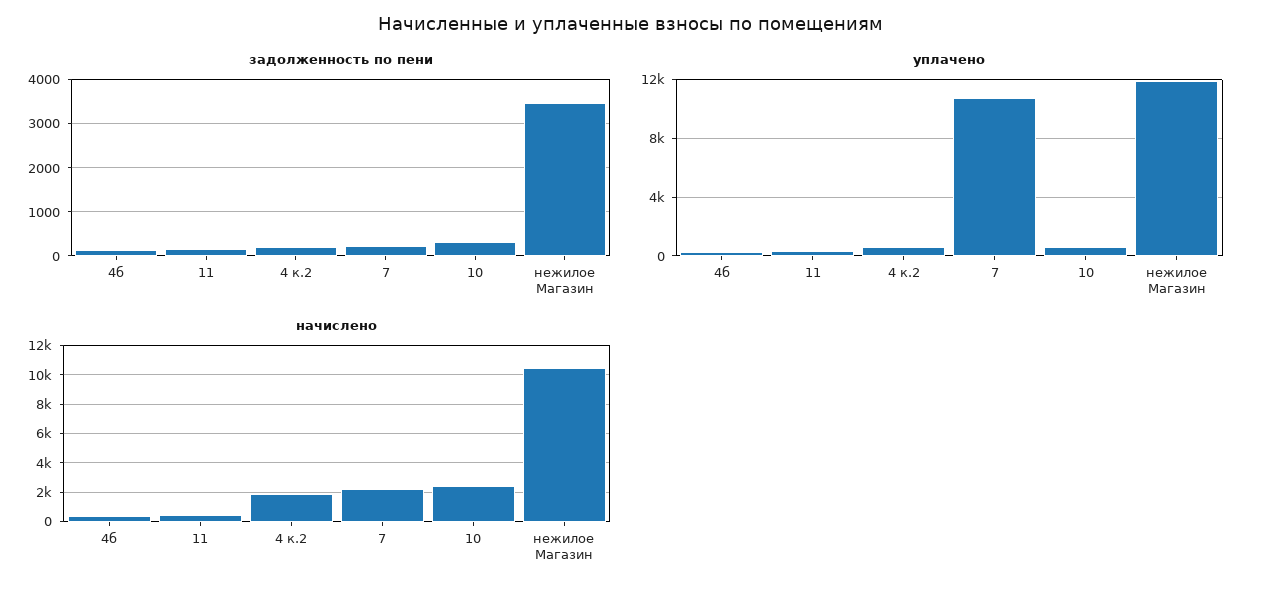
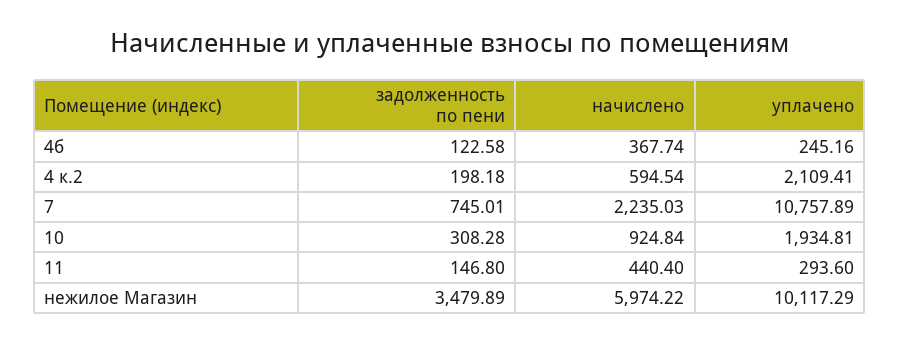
  {
    "задолженность по пени": {
      "4б": 122.58,
      "11": 146.8,
      "4 к.2": 198.18,
-     "7": 200,
+     "7": 745.01,
      "10": 308.28,
      "нежилое Магазин": 3479.89
    },
    "уплачено": {
      "4б": 245.16,
      "11": 293.6,
-     "4 к.2": 500,
+     "4 к.2": 2109.41,
      "7": 10757.89,
-     "10": 500,
+     "10": 1934.81,
-     "нежилое Магазин": 12000
+     "нежилое Магазин": 10117.29
    },
    "начислено": {
      "4б": 367.74,
      "11": 440.4,
-     "4 к.2": 2000,
+     "4 к.2": 594.54,
      "7": 2235.03,
-     "10": 2500,
+     "10": 924.84,
-     "нежилое Магазин": 10500
+     "нежилое Магазин": 5974.22
    }
  }

